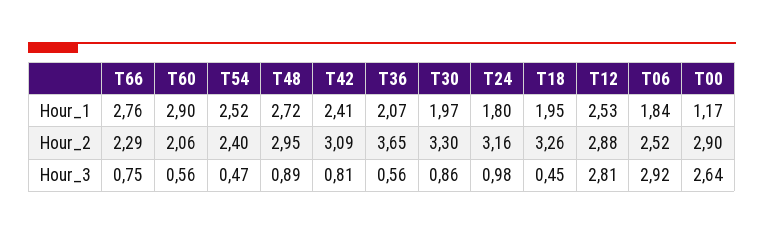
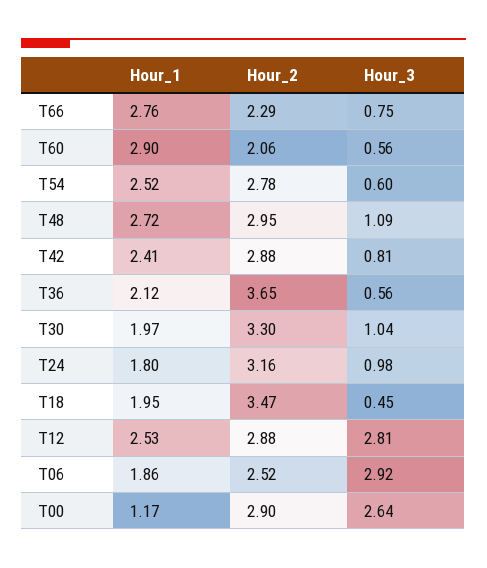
  {
    "T66": {
      "Hour_1": 2.76,
      "Hour_2": 2.29,
      "Hour_3": 0.75
    },
    "T60": {
      "Hour_1": 2.9,
      "Hour_2": 2.06,
      "Hour_3": 0.56
    },
    "T54": {
      "Hour_1": 2.52,
-     "Hour_2": 2.4,
+     "Hour_2": 2.78,
-     "Hour_3": 0.47
+     "Hour_3": 0.6
    },
    "T48": {
      "Hour_1": 2.72,
      "Hour_2": 2.95,
-     "Hour_3": 0.89
+     "Hour_3": 1.09
    },
    "T42": {
      "Hour_1": 2.41,
-     "Hour_2": 3.09,
+     "Hour_2": 2.88,
      "Hour_3": 0.81
    },
    "T36": {
-     "Hour_1": 2.07,
+     "Hour_1": 2.12,
      "Hour_2": 3.65,
      "Hour_3": 0.56
    },
    "T30": {
      "Hour_1": 1.97,
      "Hour_2": 3.3,
-     "Hour_3": 0.86
+     "Hour_3": 1.04
    },
    "T24": {
      "Hour_1": 1.8,
      "Hour_2": 3.16,
      "Hour_3": 0.98
    },
    "T18": {
      "Hour_1": 1.95,
-     "Hour_2": 3.26,
+     "Hour_2": 3.47,
      "Hour_3": 0.45
    },
    "T12": {
      "Hour_1": 2.53,
      "Hour_2": 2.88,
      "Hour_3": 2.81
    },
    "T06": {
-     "Hour_1": 1.84,
+     "Hour_1": 1.86,
      "Hour_2": 2.52,
      "Hour_3": 2.92
    },
    "T00": {
      "Hour_1": 1.17,
      "Hour_2": 2.9,
      "Hour_3": 2.64
    }
  }

